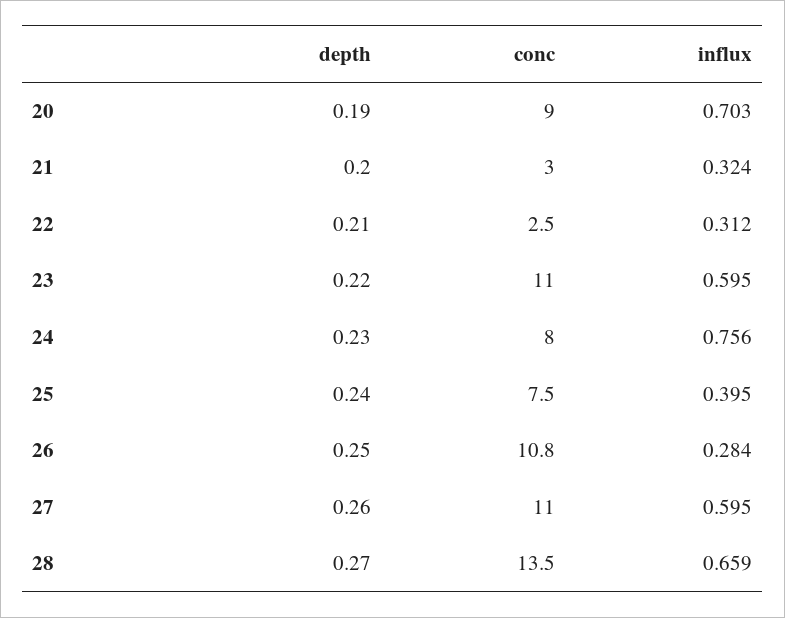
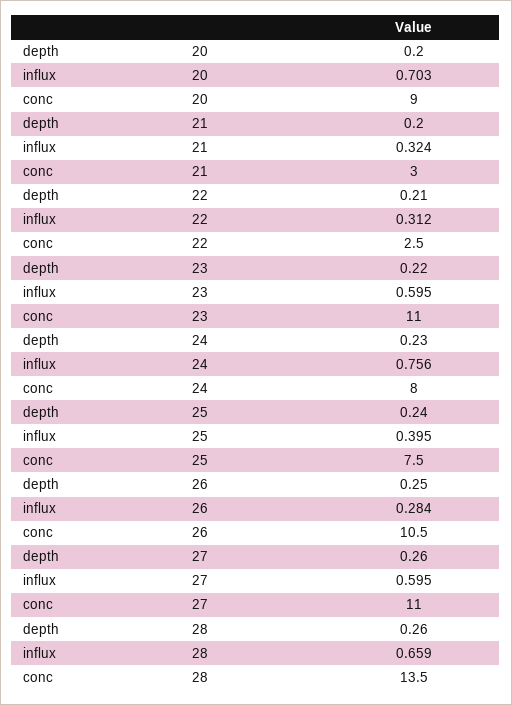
  {
    "depth": {
-     "20": 0.19,
+     "20": 0.2,
      "21": 0.2,
      "22": 0.21,
      "23": 0.22,
      "24": 0.23,
      "25": 0.24,
      "26": 0.25,
      "27": 0.26,
-     "28": 0.27
+     "28": 0.26
    },
    "conc": {
      "20": 9,
      "21": 3,
      "22": 2.5,
      "23": 11,
      "24": 8,
      "25": 7.5,
-     "26": 10.8,
+     "26": 10.5,
      "27": 11,
      "28": 13.5
    },
    "influx": {
      "20": 0.703,
      "21": 0.324,
      "22": 0.312,
      "23": 0.595,
      "24": 0.756,
      "25": 0.395,
      "26": 0.284,
      "27": 0.595,
      "28": 0.659
    }
  }

